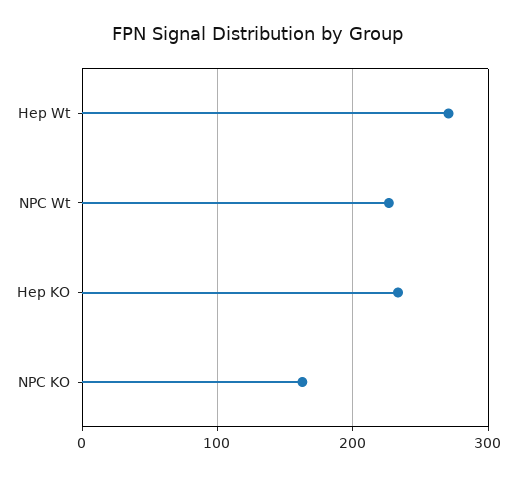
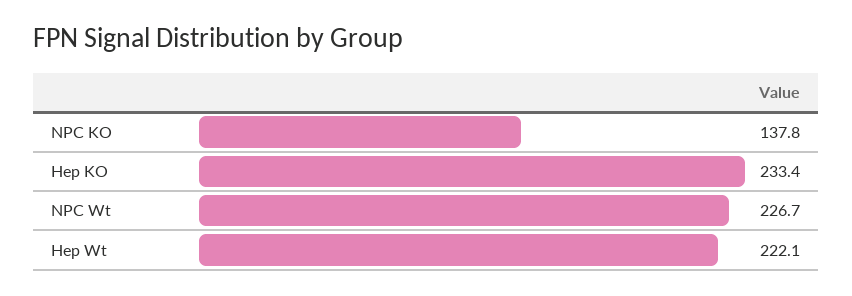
  {
-   "Hep Wt": 270,
+   "Hep Wt": 222.1,
    "NPC Wt": 226.7,
    "Hep KO": 233.4,
-   "NPC KO": 160
+   "NPC KO": 137.8
  }

